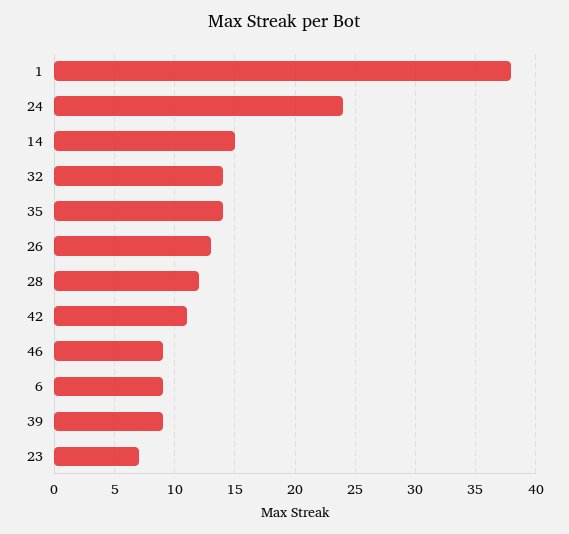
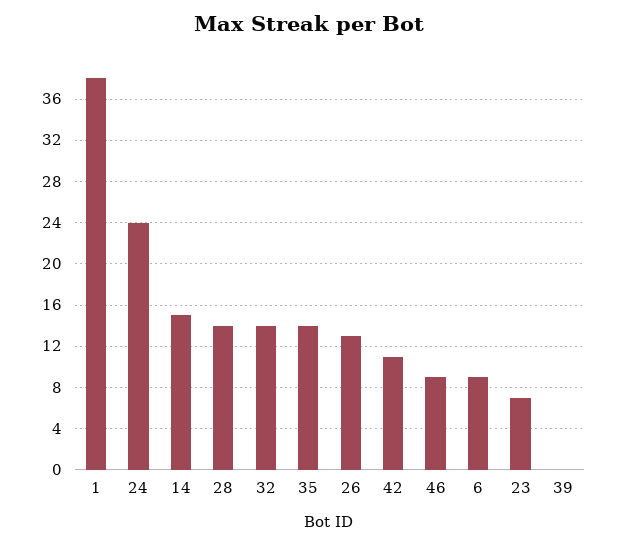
  {
    "1": 38,
    "24": 24,
    "14": 15,
    "32": 14,
    "35": 14,
    "26": 13,
-   "28": 12,
+   "28": 14,
    "42": 11,
    "46": 9,
    "6": 9,
-   "39": 9,
+   "39": 0,
    "23": 7
  }

